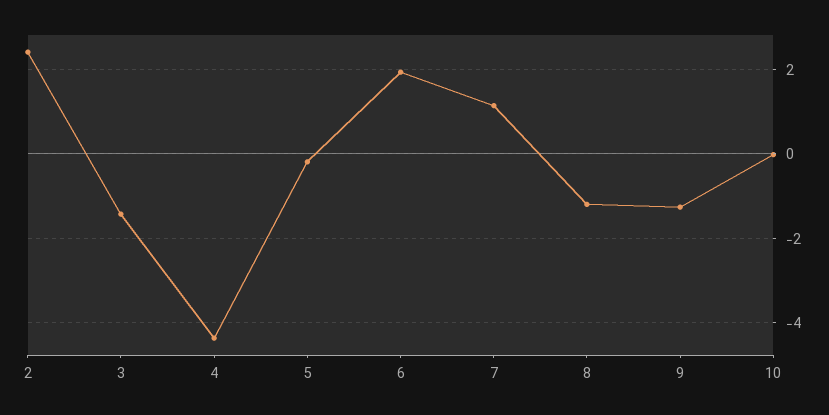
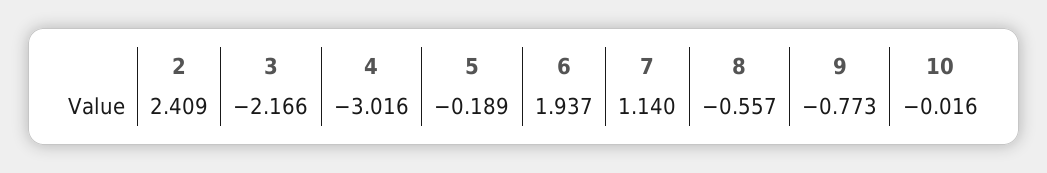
  {
    "2": 2.409,
-   "3": -1.4,
+   "3": -2.166,
-   "4": -4.4,
+   "4": -3.016,
    "5": -0.189,
    "6": 1.937,
    "7": 1.14,
-   "8": -1.2,
+   "8": -0.557,
-   "9": -1.2,
+   "9": -0.773,
    "10": -0.016
  }

